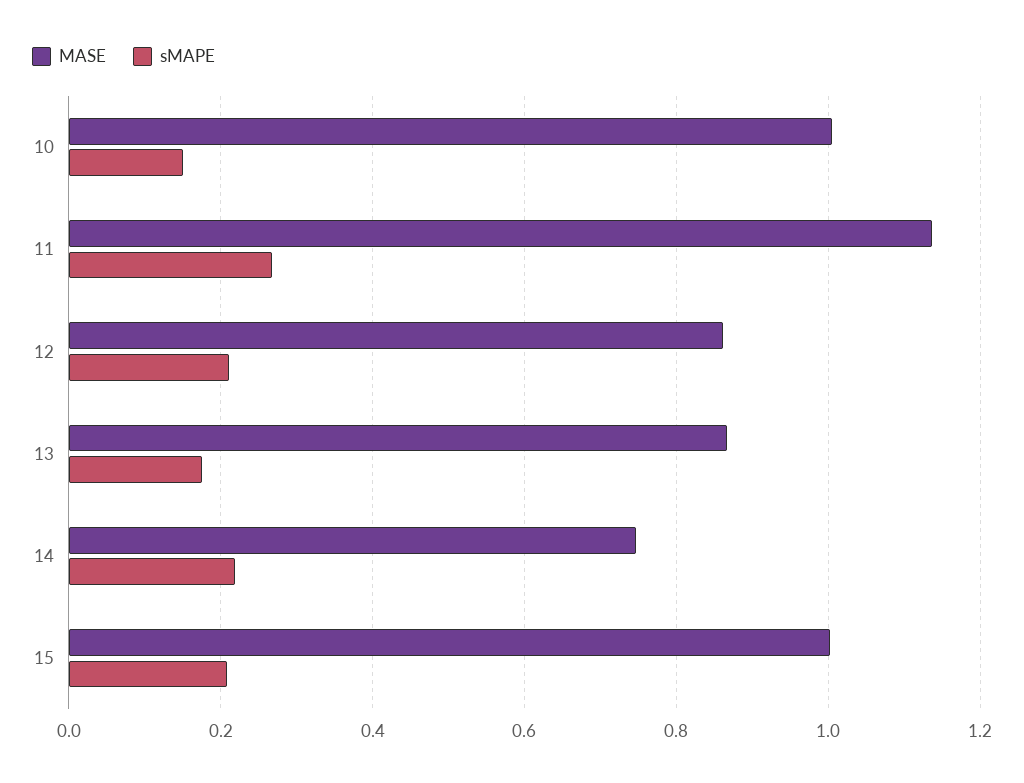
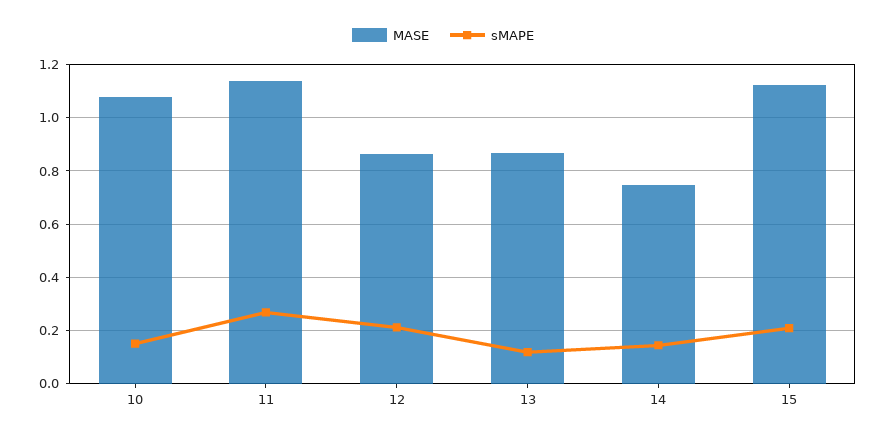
  {
    "MASE": {
-     "10": 1,
+     "10": 1.075,
      "11": 1.14,
      "12": 0.86,
      "13": 0.86,
      "14": 0.74,
-     "15": 1
+     "15": 1.125
    },
    "sMAPE": {
      "10": 0.16,
      "11": 0.26,
      "12": 0.22,
-     "13": 0.18,
+     "13": 0.125,
-     "14": 0.22,
+     "14": 0.15,
      "15": 0.2
    }
  }

